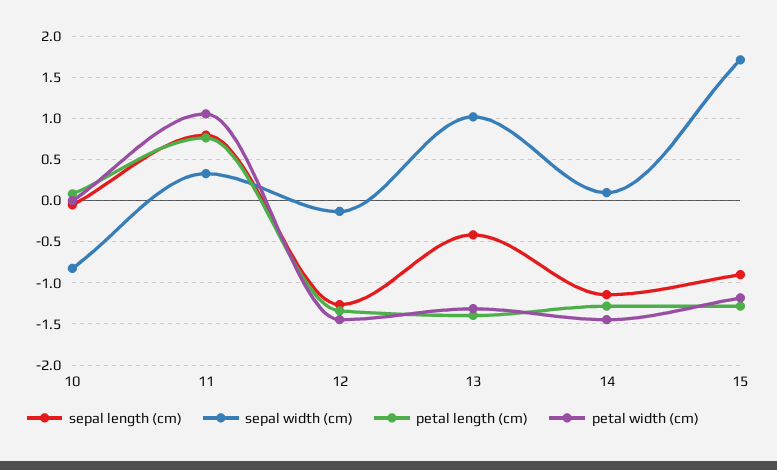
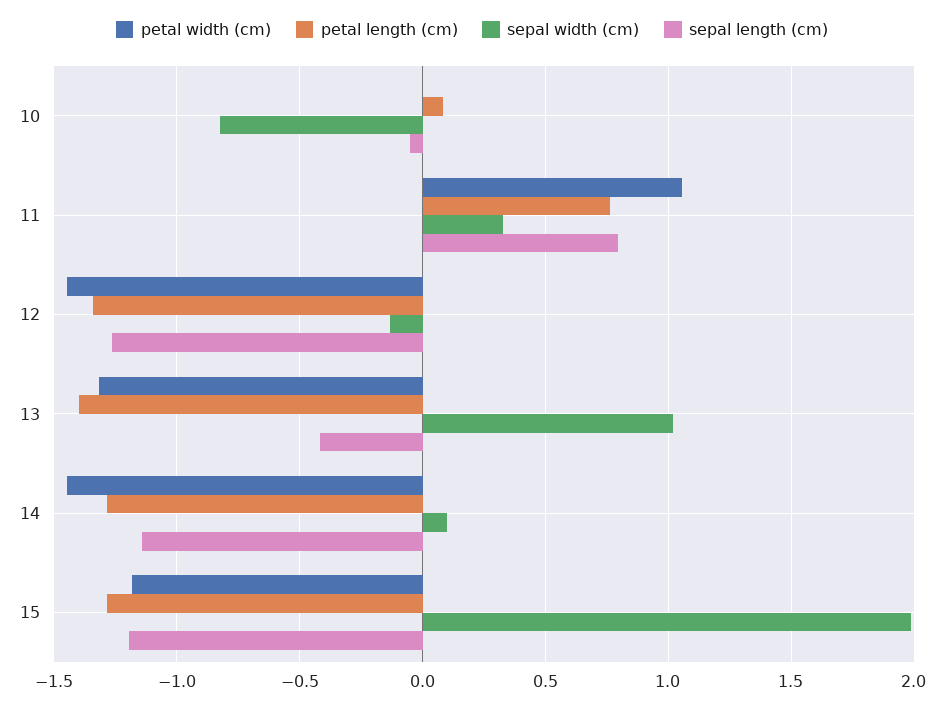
  {
    "sepal length (cm)": {
      "10": -0.05,
      "11": 0.8,
      "12": -1.25,
      "13": -0.4,
      "14": -1.15,
-     "15": -0.9
+     "15": -1.2
    },
    "sepal width (cm)": {
      "10": -0.8,
      "11": 0.35,
      "12": -0.15,
      "13": 1,
      "14": 0.1,
-     "15": 1.7
+     "15": 2
    },
    "petal length (cm)": {
      "10": 0.1,
      "11": 0.75,
      "12": -1.35,
      "13": -1.4,
      "14": -1.3,
      "15": -1.3
    },
    "petal width (cm)": {
      "10": 0,
      "11": 1.05,
      "12": -1.45,
      "13": -1.3,
      "14": -1.45,
      "15": -1.2
    }
  }

